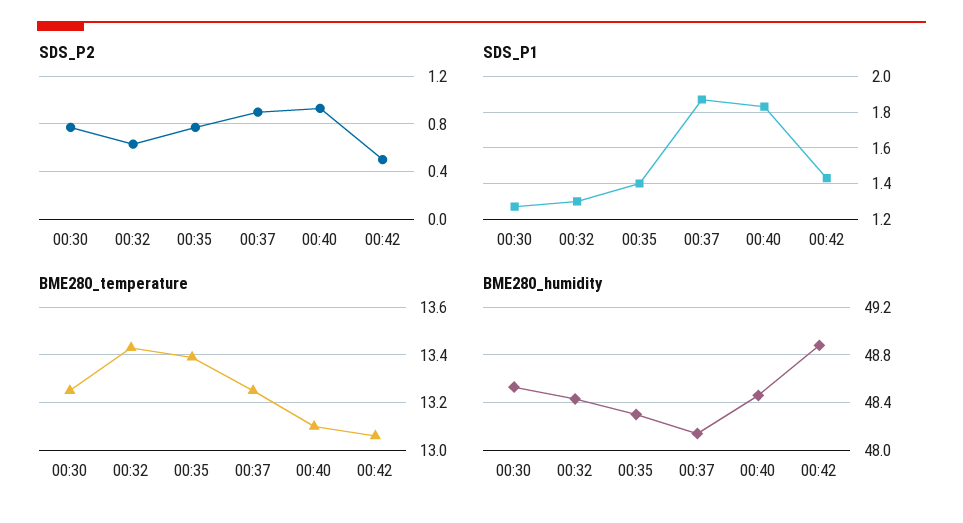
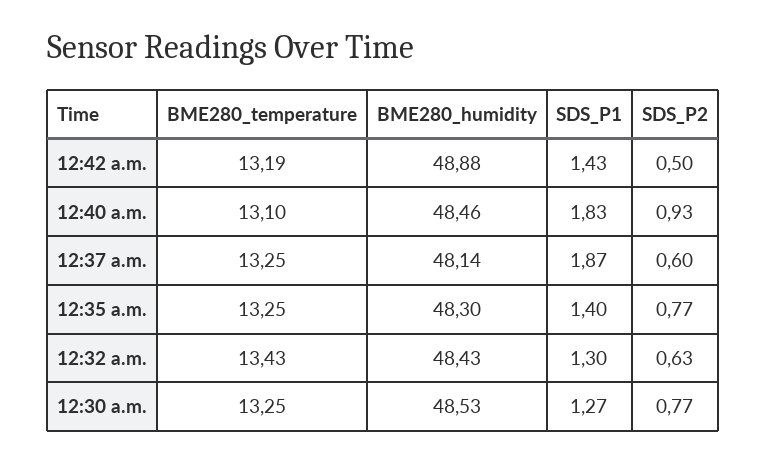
  {
    "SDS_P2": {
      "00:30": 0.77,
      "00:32": 0.63,
      "00:35": 0.77,
-     "00:37": 0.9,
+     "00:37": 0.6,
      "00:40": 0.93,
      "00:42": 0.5
    },
    "SDS_P1": {
      "00:30": 1.27,
      "00:32": 1.3,
      "00:35": 1.4,
      "00:37": 1.87,
      "00:40": 1.83,
      "00:42": 1.43
    },
    "BME280_temperature": {
      "00:30": 13.25,
      "00:32": 13.43,
-     "00:35": 13.4,
+     "00:35": 13.25,
      "00:37": 13.25,
      "00:40": 13.1,
-     "00:42": 13.05
+     "00:42": 13.19
    },
    "BME280_humidity": {
      "00:30": 48.53,
      "00:32": 48.43,
      "00:35": 48.3,
      "00:37": 48.14,
      "00:40": 48.46,
      "00:42": 48.88
    }
  }

